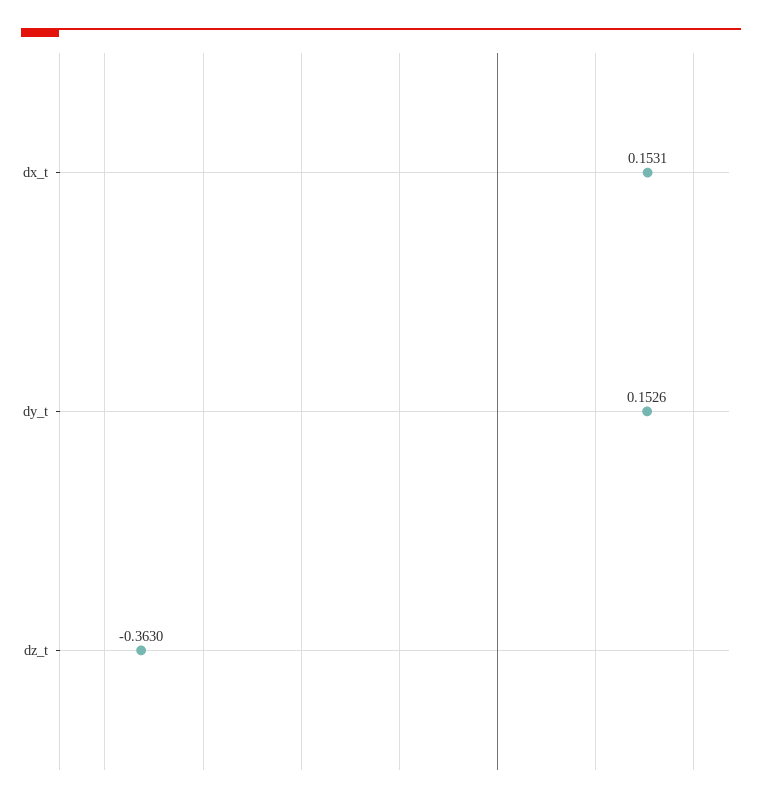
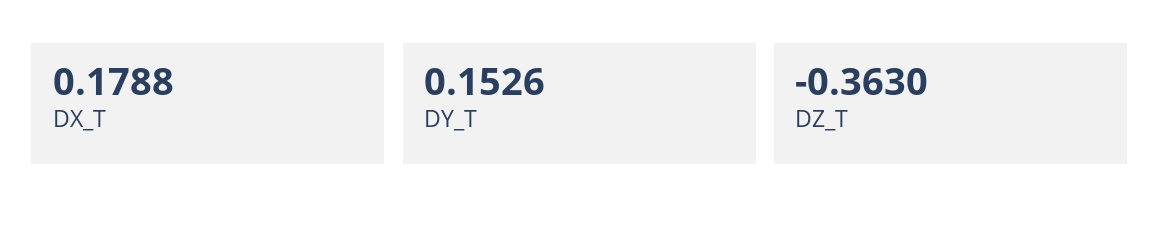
  {
-   "dx_t": 0.1531,
+   "dx_t": 0.1788,
    "dy_t": 0.1526,
    "dz_t": -0.363
  }

